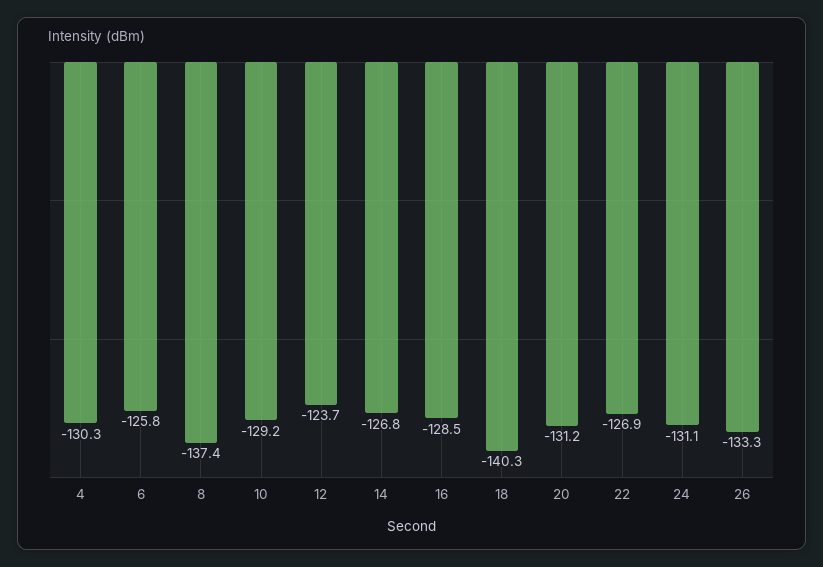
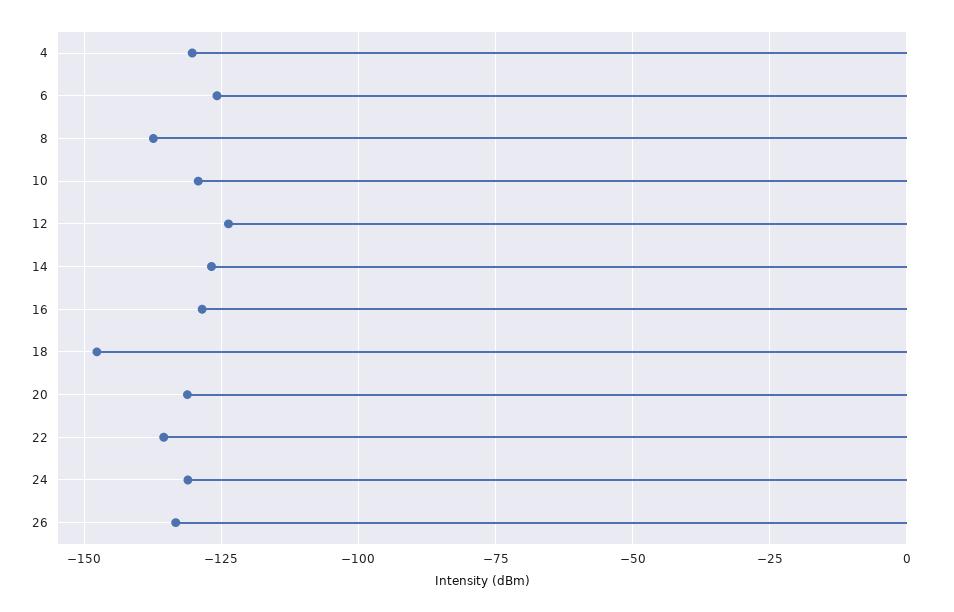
  {
    "4": -130.3,
    "6": -125.8,
    "8": -137.4,
    "10": -129.2,
    "12": -123.7,
    "14": -126.8,
    "16": -128.5,
-   "18": -140.3,
+   "18": -147.5,
    "20": -131.2,
-   "22": -126.9,
+   "22": -135,
    "24": -131.1,
    "26": -133.3
  }

